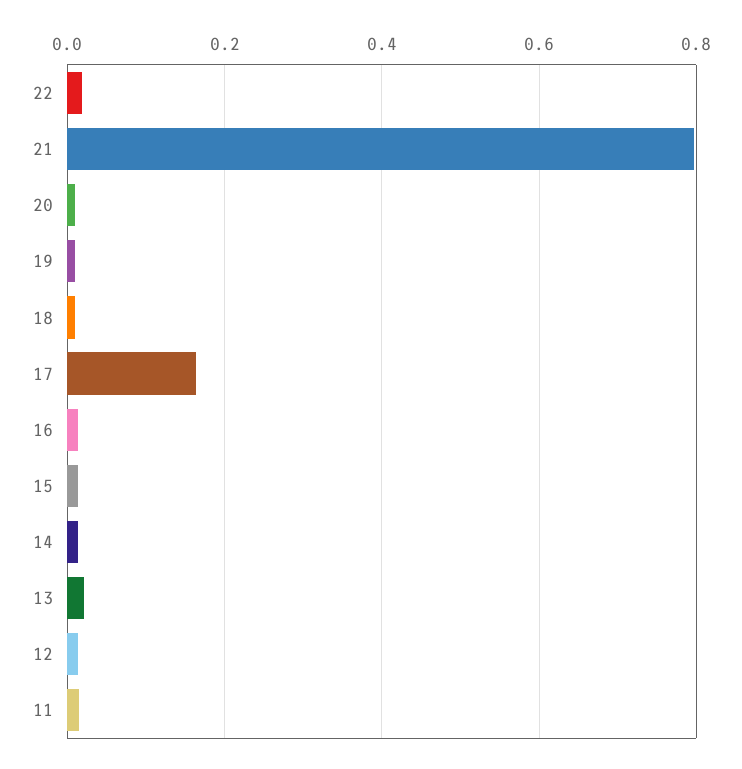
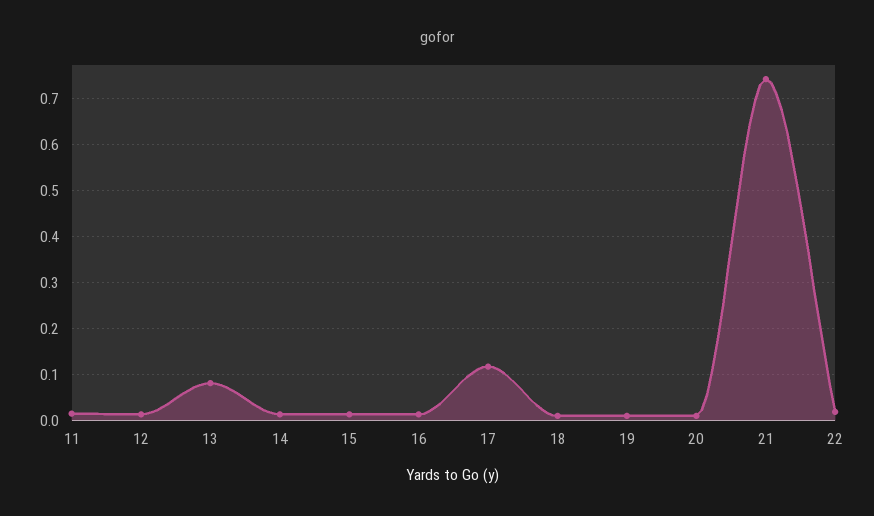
  {
    "22": 0.02,
-   "21": 0.8,
+   "21": 0.74,
    "20": 0,
    "19": 0,
    "18": 0,
-   "17": 0.16,
+   "17": 0.12,
    "16": 0.02,
    "15": 0.02,
    "14": 0.02,
-   "13": 0.02,
+   "13": 0.08,
    "12": 0.02,
    "11": 0.02
  }

